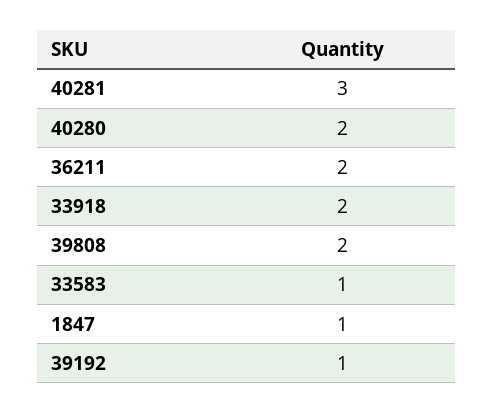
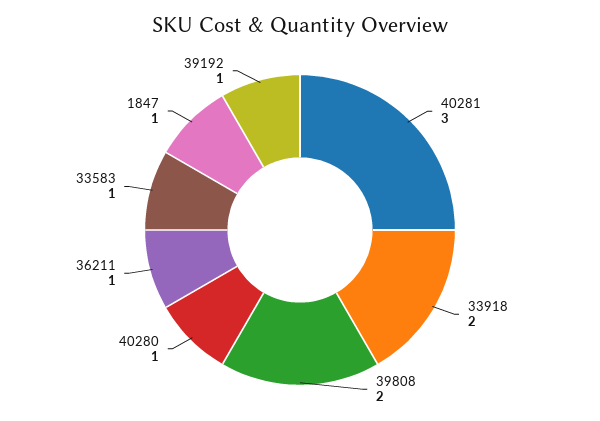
  {
    "40281": 3,
-   "40280": 2,
+   "40280": 1,
-   "36211": 2,
+   "36211": 1,
    "33918": 2,
    "39808": 2,
    "33583": 1,
    "1847": 1,
    "39192": 1
  }

